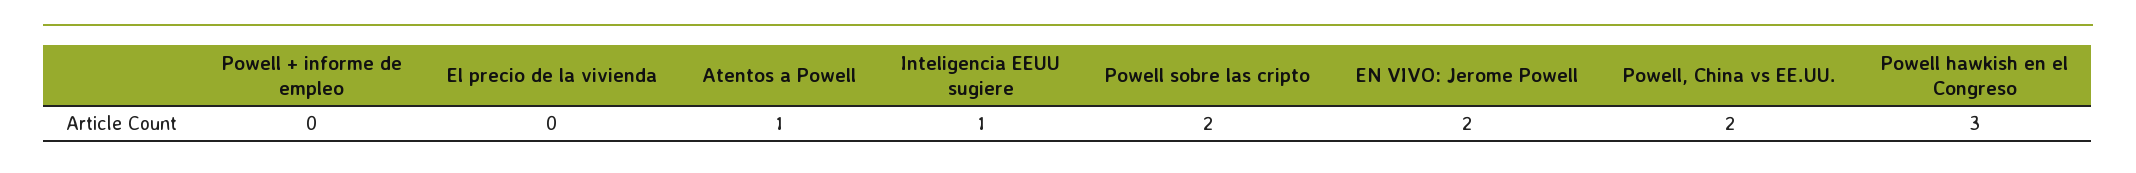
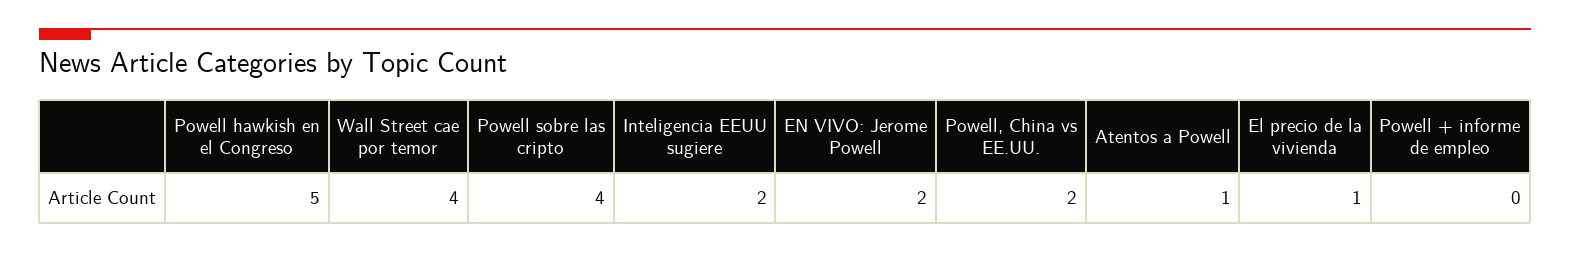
  {
    "Powell + informe de empleo": 0,
-   "El precio de la vivienda": 0,
+   "El precio de la vivienda": 1,
    "Atentos a Powell": 1,
-   "Inteligencia EEUU sugiere": 1,
+   "Inteligencia EEUU sugiere": 2,
-   "Powell sobre las cripto": 2,
+   "Powell sobre las cripto": 4,
    "EN VIVO: Jerome Powell": 2,
    "Powell, China vs EE.UU.": 2,
-   "Powell hawkish en el Congreso": 3
+   "Powell hawkish en el Congreso": 5,
+   "Wall Street cae por temor": 4
  }

